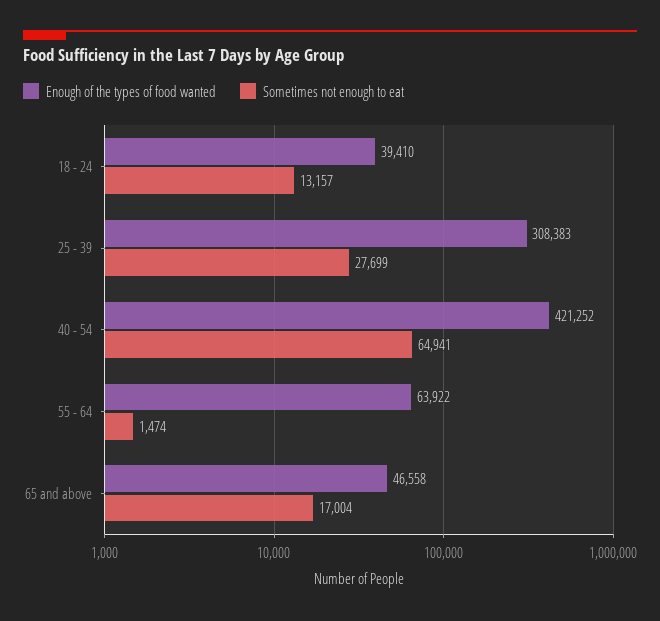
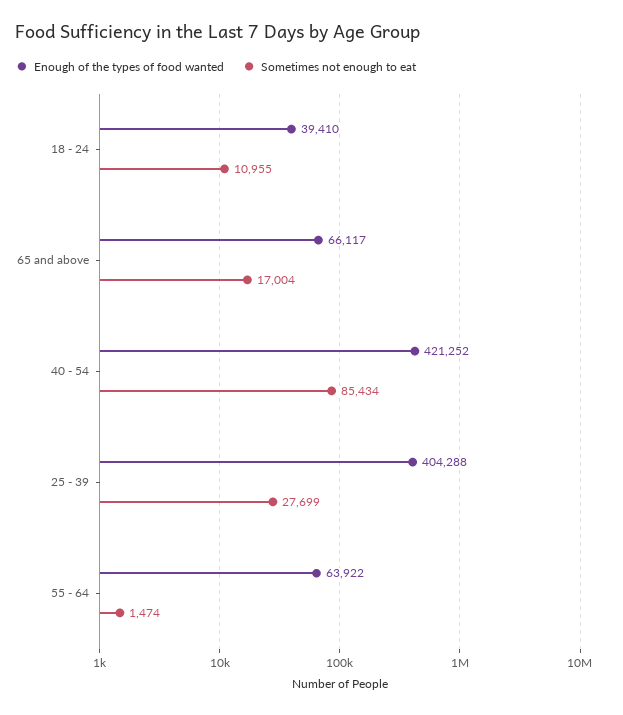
  {
    "Enough of the types of food wanted": {
      "18 - 24": 39410,
-     "25 - 39": 308383,
+     "25 - 39": 404288,
      "40 - 54": 421252,
      "55 - 64": 63922,
-     "65 and above": 46558
+     "65 and above": 66117
    },
    "Sometimes not enough to eat": {
-     "18 - 24": 13157,
+     "18 - 24": 10955,
      "25 - 39": 27699,
-     "40 - 54": 64941,
+     "40 - 54": 85434,
      "55 - 64": 1474,
      "65 and above": 17004
    }
  }

